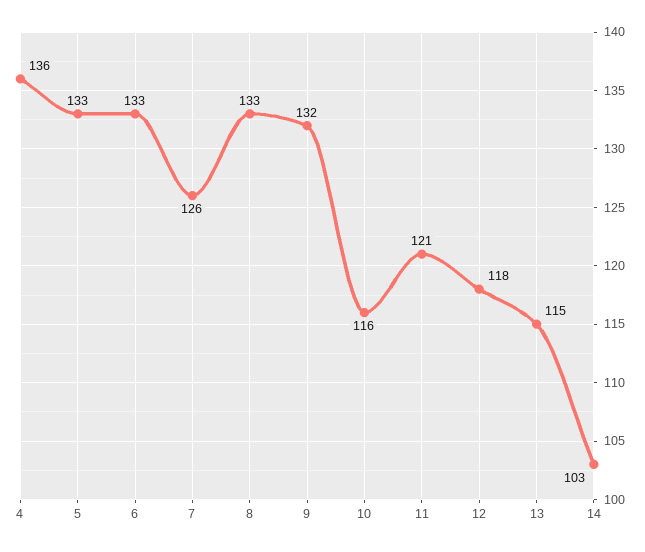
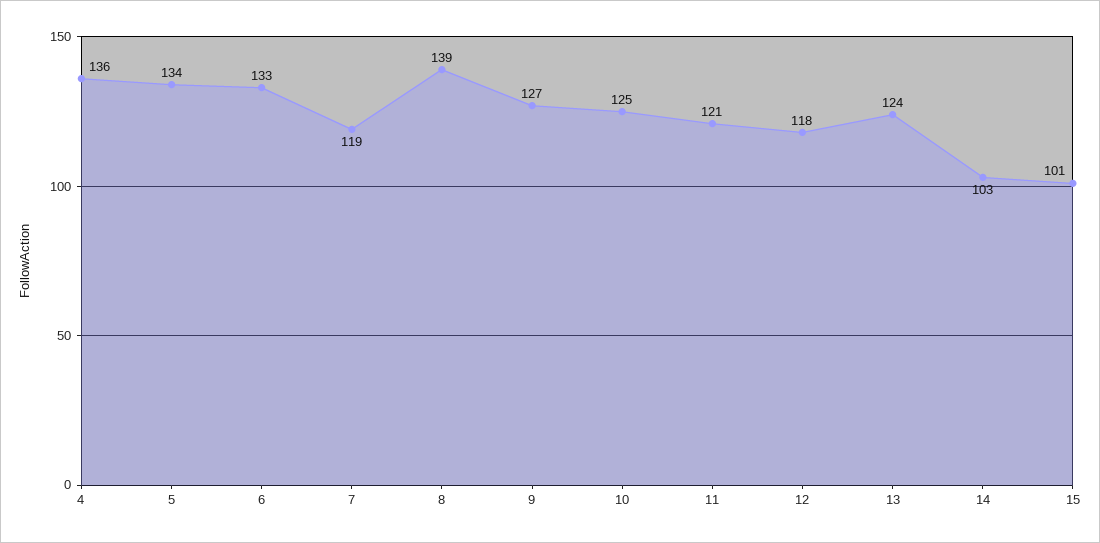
  {
    "4": 136,
-   "5": 133,
+   "5": 134,
    "6": 133,
-   "7": 126,
+   "7": 119,
-   "8": 133,
+   "8": 139,
-   "9": 132,
+   "9": 127,
-   "10": 116,
+   "10": 125,
    "11": 121,
    "12": 118,
-   "13": 115,
+   "13": 124,
-   "14": 103
+   "14": 103,
+   "15": 101
  }

